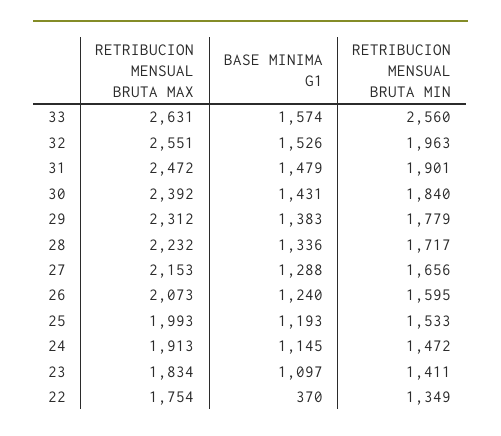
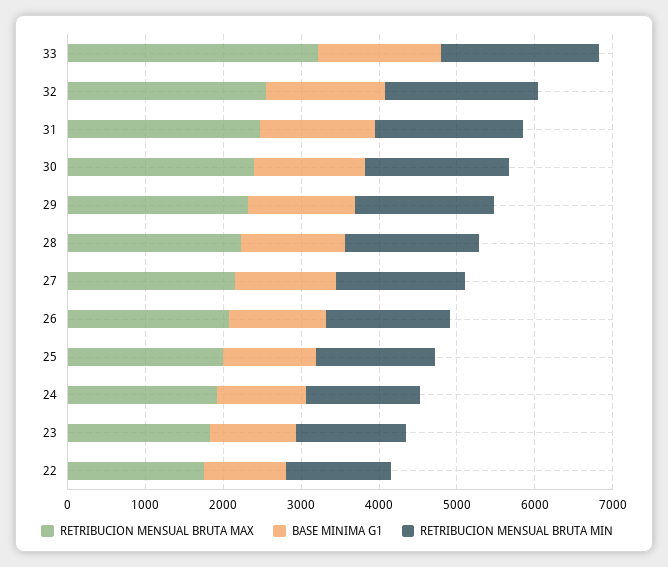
  {
    "RETRIBUCION MENSUAL BRUTA MAX": {
-     "33": 2631,
+     "33": 3200,
      "32": 2551,
      "31": 2472,
      "30": 2392,
      "29": 2312,
      "28": 2232,
      "27": 2153,
      "26": 2073,
      "25": 1993,
      "24": 1913,
      "23": 1834,
      "22": 1754
    },
    "BASE MINIMA G1": {
      "33": 1574,
      "32": 1526,
      "31": 1479,
      "30": 1431,
      "29": 1383,
      "28": 1336,
      "27": 1288,
      "26": 1240,
      "25": 1193,
      "24": 1145,
      "23": 1097,
-     "22": 370
+     "22": 1000
    },
    "RETRIBUCION MENSUAL BRUTA MIN": {
-     "33": 2560,
+     "33": 2000,
      "32": 1963,
      "31": 1901,
      "30": 1840,
      "29": 1779,
      "28": 1717,
      "27": 1656,
      "26": 1595,
      "25": 1533,
      "24": 1472,
      "23": 1411,
      "22": 1349
    }
  }

